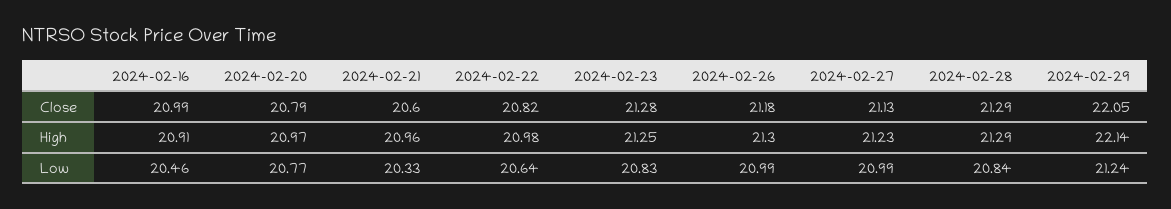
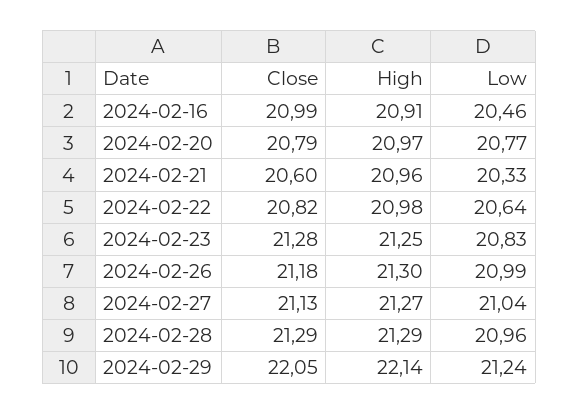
  {
    "2024-02-16": {
      "Close": 20.99,
      "High": 20.91,
      "Low": 20.46
    },
    "2024-02-20": {
      "Close": 20.79,
      "High": 20.97,
      "Low": 20.77
    },
    "2024-02-21": {
      "Close": 20.6,
      "High": 20.96,
      "Low": 20.33
    },
    "2024-02-22": {
      "Close": 20.82,
      "High": 20.98,
      "Low": 20.64
    },
    "2024-02-23": {
      "Close": 21.28,
      "High": 21.25,
      "Low": 20.83
    },
    "2024-02-26": {
      "Close": 21.18,
      "High": 21.3,
      "Low": 20.99
    },
    "2024-02-27": {
      "Close": 21.13,
-     "High": 21.23,
+     "High": 21.27,
-     "Low": 20.99
+     "Low": 21.04
    },
    "2024-02-28": {
      "Close": 21.29,
      "High": 21.29,
-     "Low": 20.84
+     "Low": 20.96
    },
    "2024-02-29": {
      "Close": 22.05,
      "High": 22.14,
      "Low": 21.24
    }
  }

